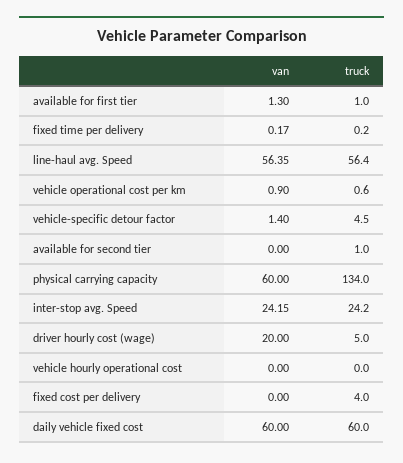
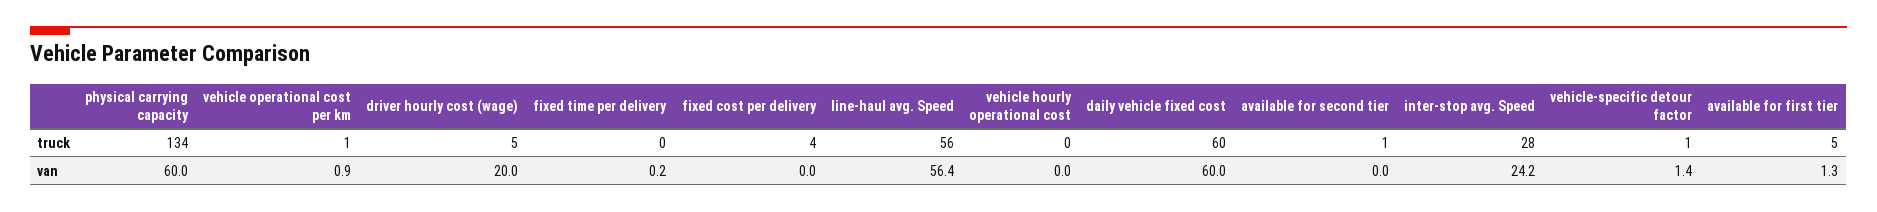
  {
    "van": {
      "available for first tier": 1.3,
      "fixed time per delivery": 0.17,
      "line-haul avg. Speed": 56.35,
      "vehicle operational cost per km": 0.9,
      "vehicle-specific detour factor": 1.4,
      "available for second tier": 0,
      "physical carrying capacity": 60,
      "inter-stop avg. Speed": 24.15,
      "driver hourly cost (wage)": 20,
      "vehicle hourly operational cost": 0,
      "fixed cost per delivery": 0,
      "daily vehicle fixed cost": 60
    },
    "truck": {
-     "available for first tier": 1,
+     "available for first tier": 5,
      "fixed time per delivery": 0.2,
      "line-haul avg. Speed": 56.4,
      "vehicle operational cost per km": 0.6,
-     "vehicle-specific detour factor": 4.5,
+     "vehicle-specific detour factor": 1,
      "available for second tier": 1,
      "physical carrying capacity": 134,
-     "inter-stop avg. Speed": 24.2,
+     "inter-stop avg. Speed": 28,
      "driver hourly cost (wage)": 5,
      "vehicle hourly operational cost": 0,
      "fixed cost per delivery": 4,
      "daily vehicle fixed cost": 60
    }
  }

